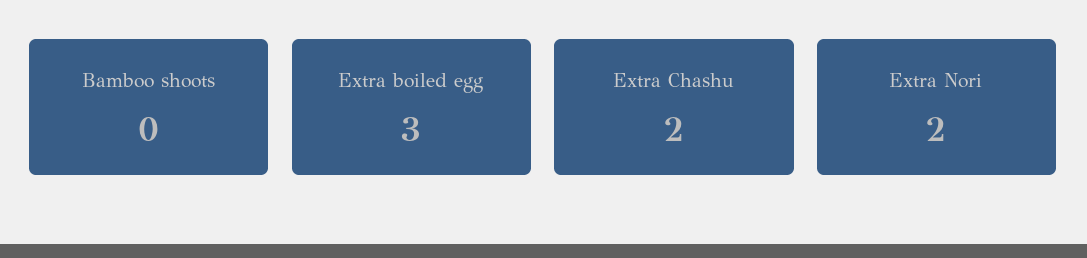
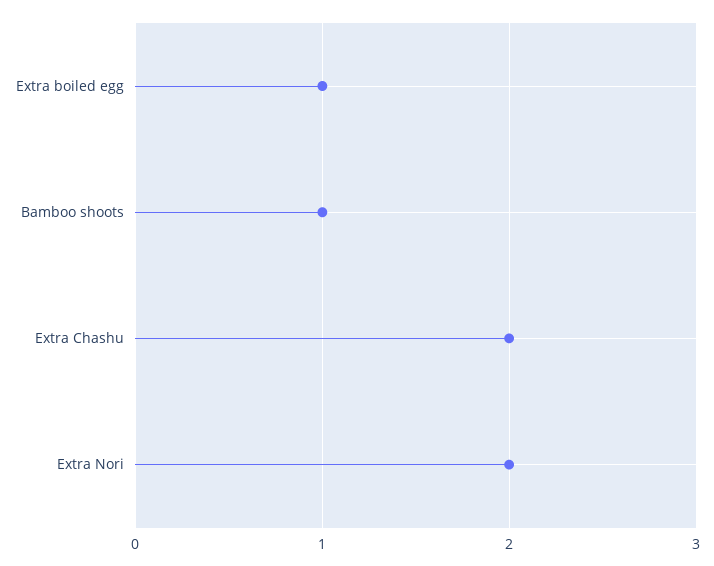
  {
-   "Bamboo shoots": 0,
+   "Bamboo shoots": 1,
-   "Extra boiled egg": 3,
+   "Extra boiled egg": 1,
    "Extra Chashu": 2,
    "Extra Nori": 2
  }

